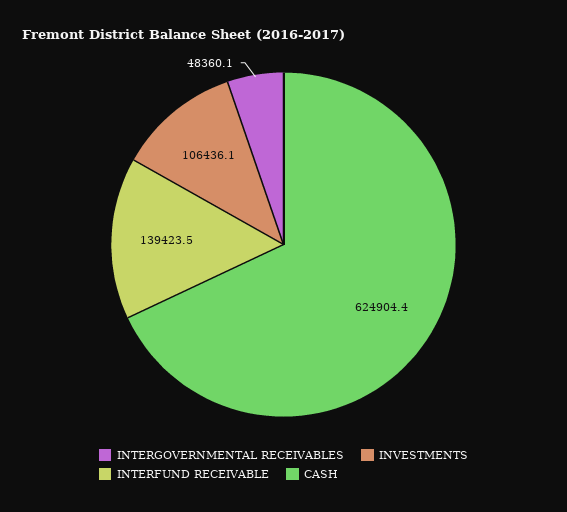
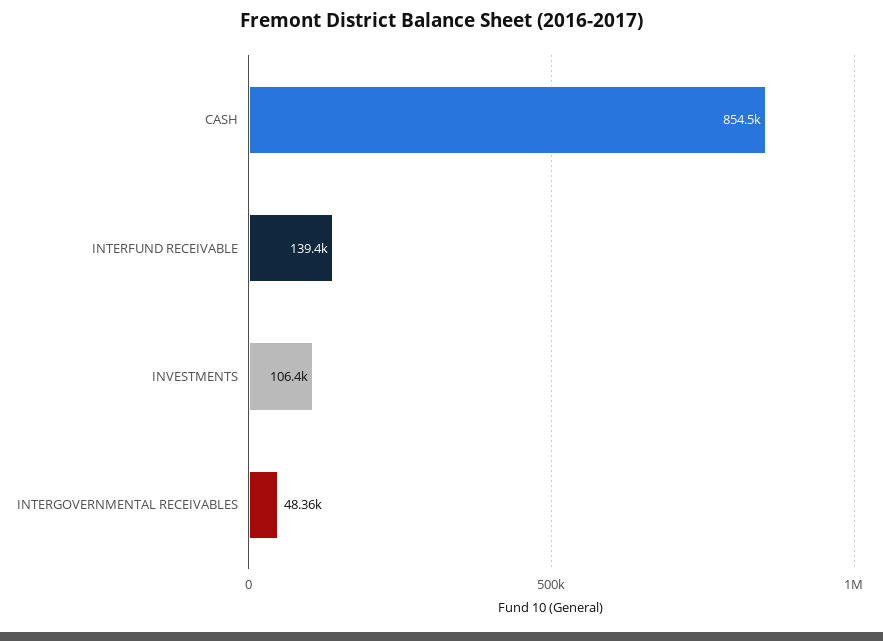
  {
    "INTERGOVERNMENTAL RECEIVABLES": 48360.1,
    "INVESTMENTS": 106436.1,
    "INTERFUND RECEIVABLE": 139423.5,
-   "CASH": 624904.4
+   "CASH": 854500
  }

